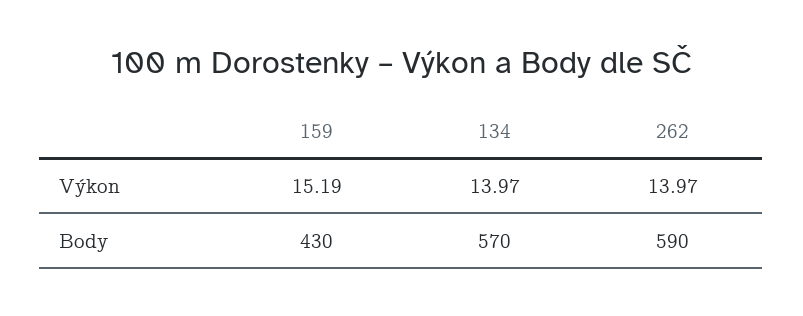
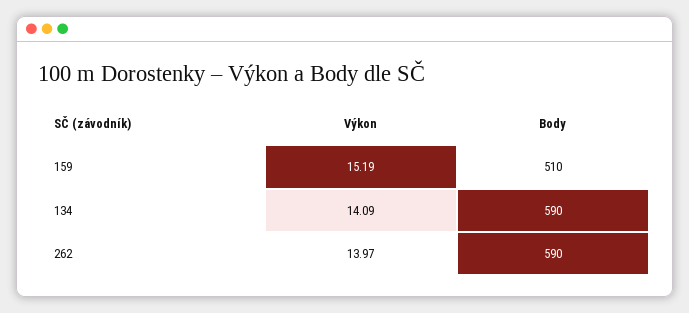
  {
    "159": {
      "Výkon": 15.19,
-     "Body": 430
+     "Body": 510
    },
    "134": {
-     "Výkon": 13.97,
+     "Výkon": 14.09,
-     "Body": 570
+     "Body": 590
    },
    "262": {
      "Výkon": 13.97,
      "Body": 590
    }
  }

